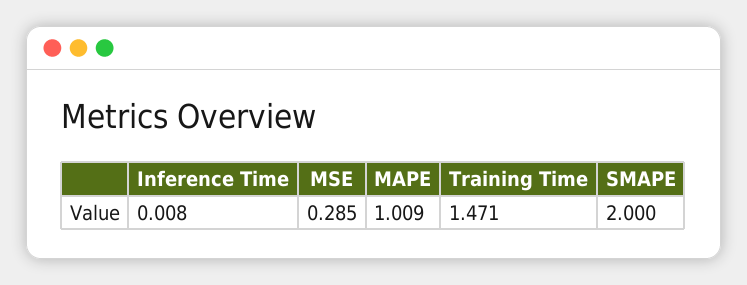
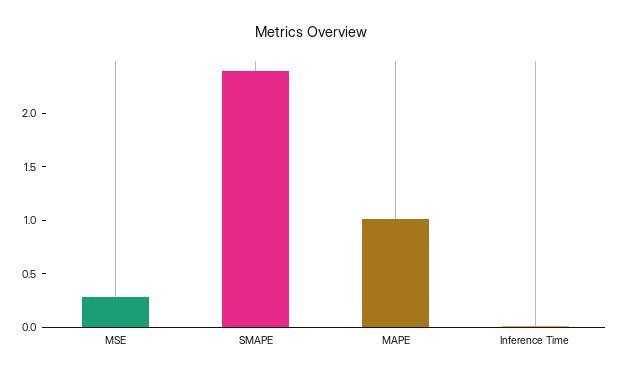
  {
    "Inference Time": 0.008,
    "MSE": 0.285,
    "MAPE": 1.009,
-   "Training Time": 1.471,
-   "SMAPE": 2
+   "SMAPE": 2.4
  }

